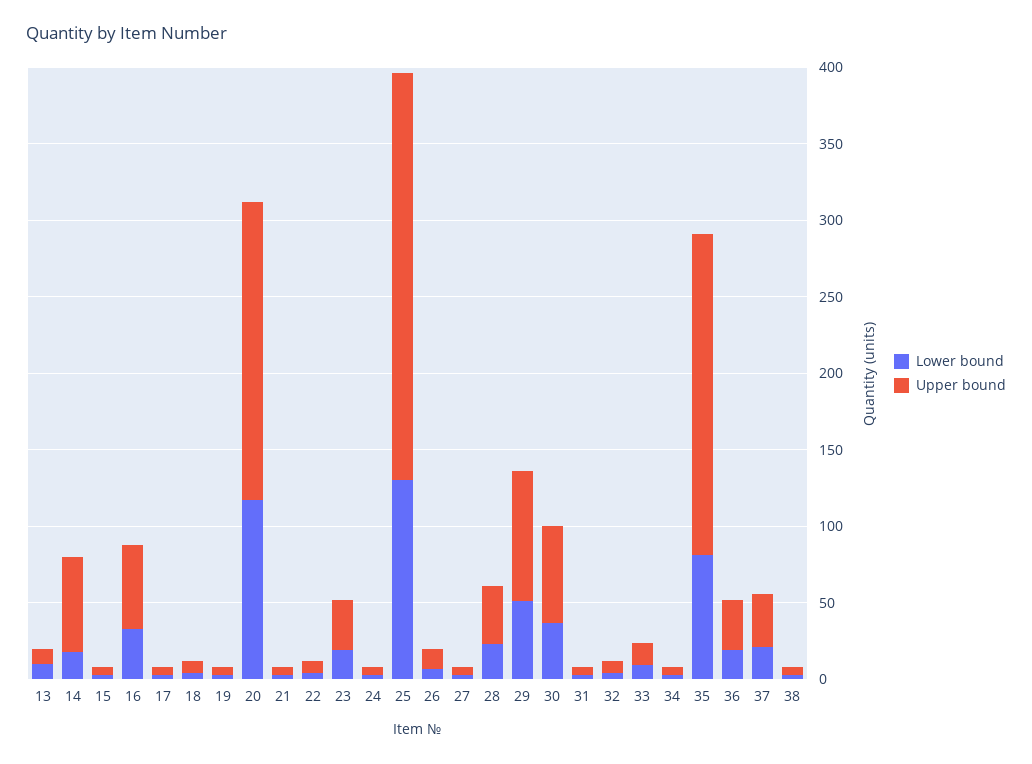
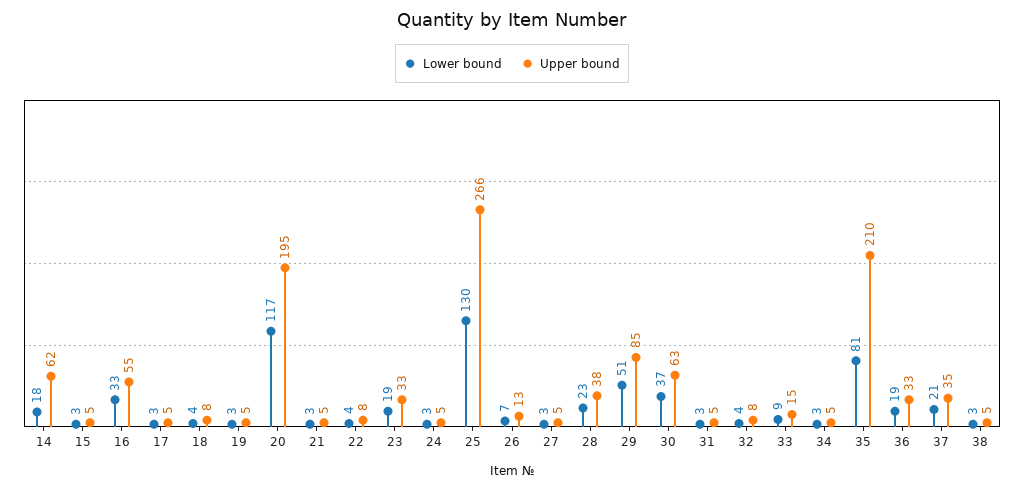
  {
    "Lower bound": {
-     "13": 10,
      "14": 18,
      "15": 3,
      "16": 33,
      "17": 3,
      "18": 4,
      "19": 3,
      "20": 117,
      "21": 3,
      "22": 4,
      "23": 19,
      "24": 3,
      "25": 130,
      "26": 7,
      "27": 3,
      "28": 23,
      "29": 51,
      "30": 37,
      "31": 3,
      "32": 4,
      "33": 9,
      "34": 3,
      "35": 81,
      "36": 19,
      "37": 21,
      "38": 3
    },
    "Upper bound": {
-     "13": 10,
      "14": 62,
      "15": 5,
      "16": 55,
      "17": 5,
      "18": 8,
      "19": 5,
      "20": 195,
      "21": 5,
      "22": 8,
      "23": 33,
      "24": 5,
      "25": 266,
      "26": 13,
      "27": 5,
      "28": 38,
      "29": 85,
      "30": 63,
      "31": 5,
      "32": 8,
      "33": 15,
      "34": 5,
      "35": 210,
      "36": 33,
      "37": 35,
      "38": 5
    }
  }

